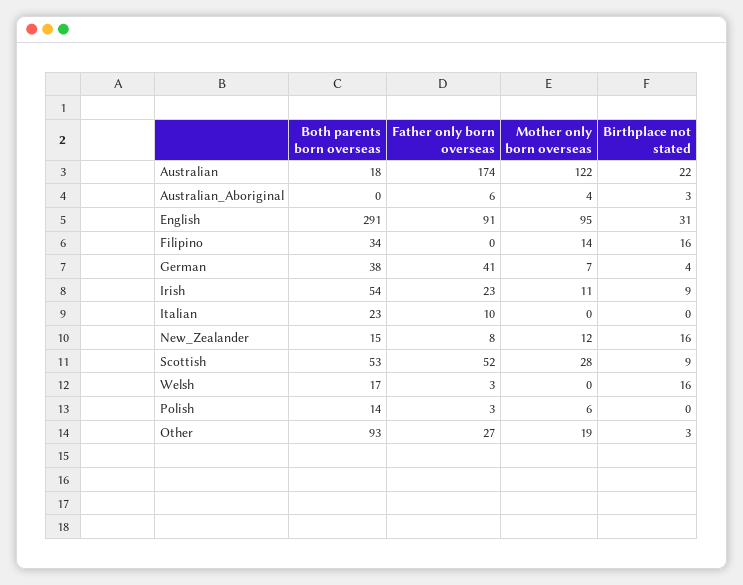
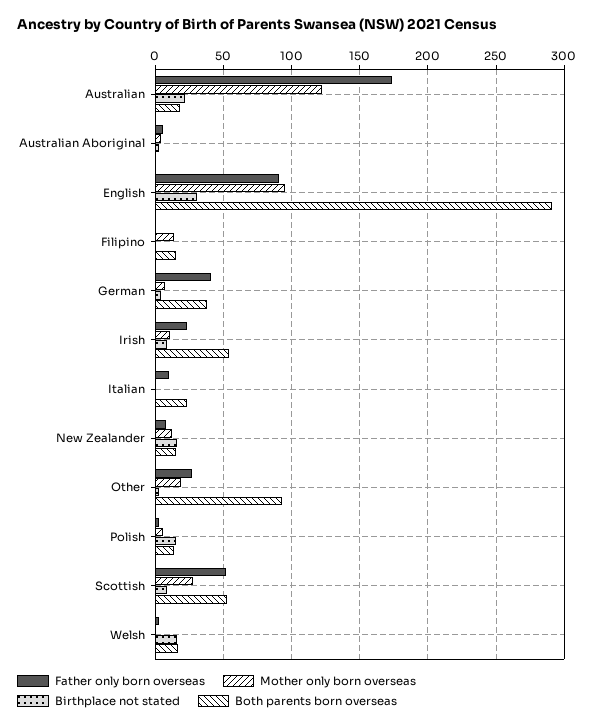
  {
    "Both parents born overseas": {
      "Australian": 18,
      "Australian_Aboriginal": 0,
      "English": 291,
-     "Filipino": 34,
+     "Filipino": 15,
      "German": 38,
      "Irish": 54,
      "Italian": 23,
      "New_Zealander": 15,
      "Scottish": 53,
      "Welsh": 17,
      "Polish": 14,
      "Other": 93
    },
    "Father only born overseas": {
      "Australian": 174,
      "Australian_Aboriginal": 6,
      "English": 91,
      "Filipino": 0,
      "German": 41,
      "Irish": 23,
      "Italian": 10,
      "New_Zealander": 8,
      "Scottish": 52,
      "Welsh": 3,
      "Polish": 3,
      "Other": 27
    },
    "Mother only born overseas": {
      "Australian": 122,
      "Australian_Aboriginal": 4,
      "English": 95,
      "Filipino": 14,
      "German": 7,
      "Irish": 11,
      "Italian": 0,
      "New_Zealander": 12,
      "Scottish": 28,
      "Welsh": 0,
      "Polish": 6,
      "Other": 19
    },
    "Birthplace not stated": {
      "Australian": 22,
      "Australian_Aboriginal": 3,
      "English": 31,
-     "Filipino": 16,
+     "Filipino": 0,
      "German": 4,
      "Irish": 9,
      "Italian": 0,
      "New_Zealander": 16,
      "Scottish": 9,
      "Welsh": 16,
-     "Polish": 0,
+     "Polish": 15,
      "Other": 3
    }
  }

